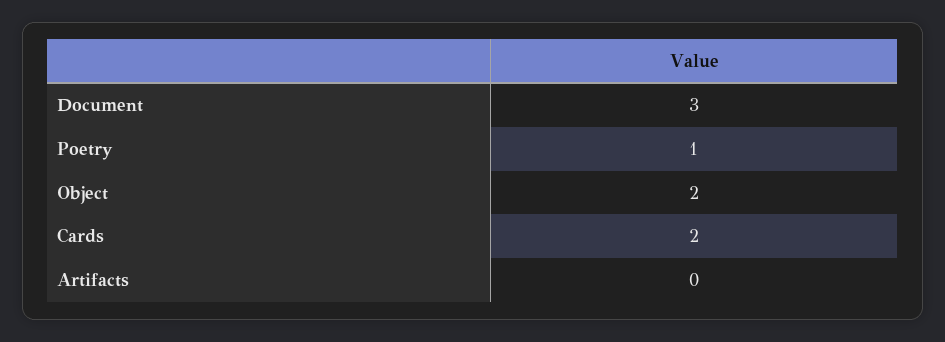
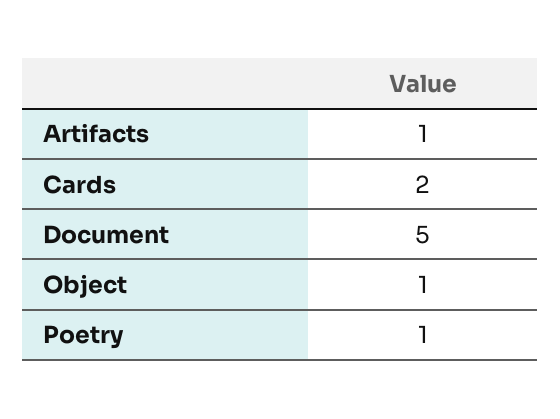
  {
-   "Document": 3,
+   "Document": 5,
    "Poetry": 1,
-   "Object": 2,
+   "Object": 1,
    "Cards": 2,
-   "Artifacts": 0
+   "Artifacts": 1
  }

